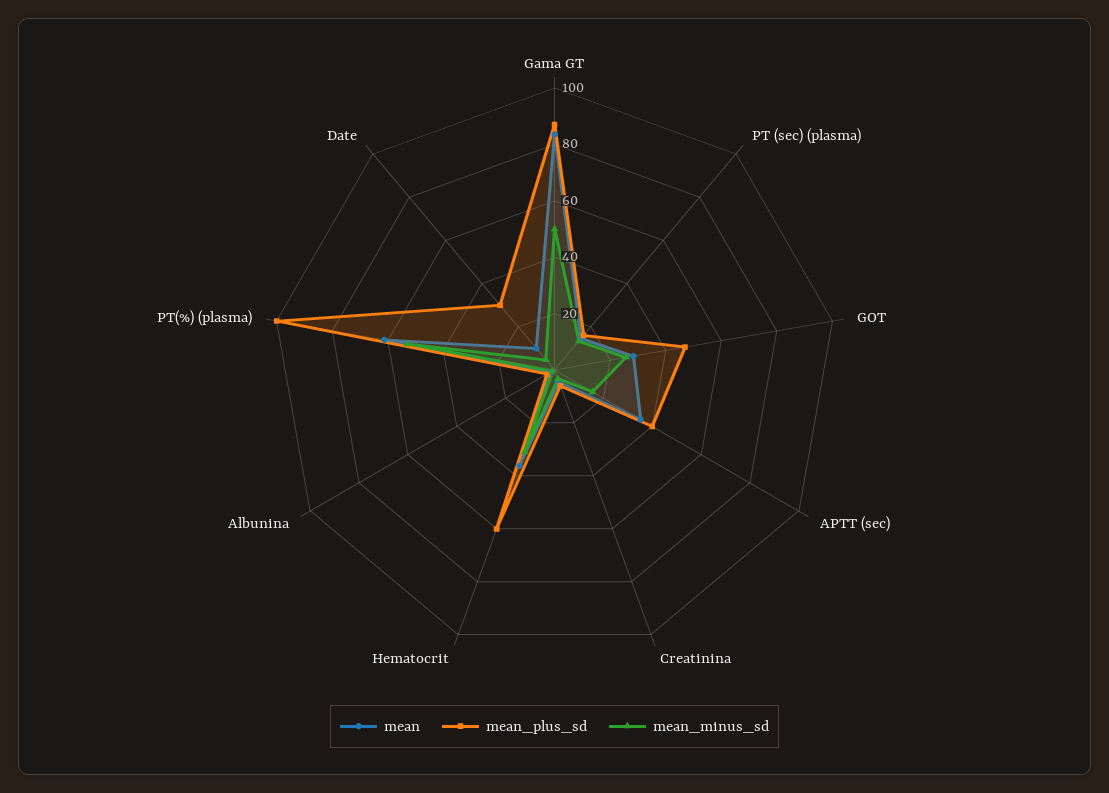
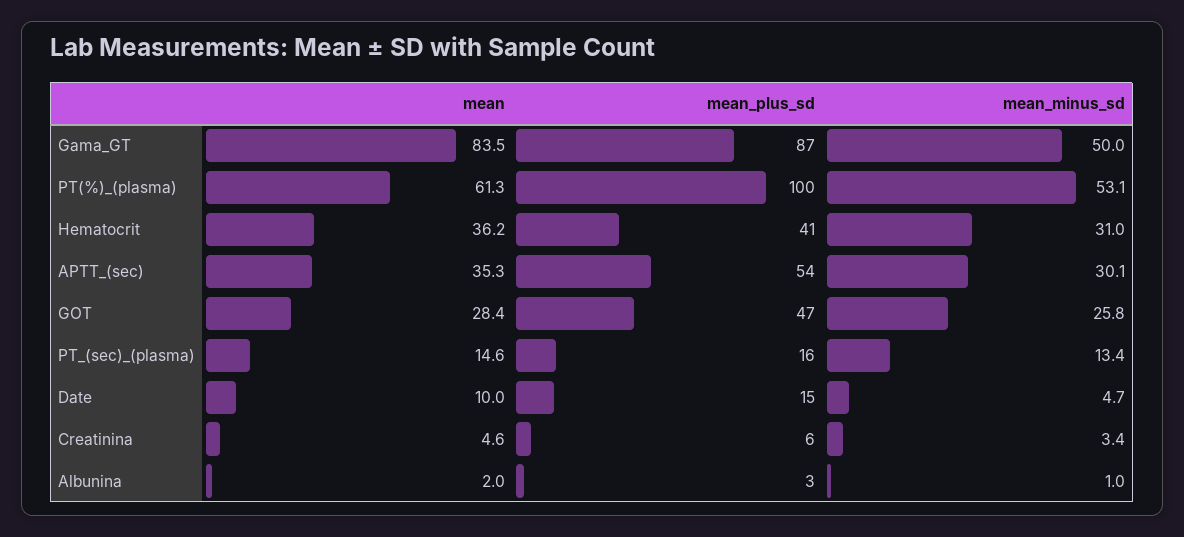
  {
    "mean": {
      "Gama GT": 83.5,
      "PT (sec) (plasma)": 14.6,
      "GOT": 28.4,
      "APTT (sec)": 35.3,
      "Creatinina": 4.6,
      "Hematocrit": 36.2,
      "Albunina": 2,
      "PT(%) (plasma)": 61.3,
      "Date": 10
    },
    "mean_plus_sd": {
      "Gama GT": 87,
      "PT (sec) (plasma)": 16,
      "GOT": 47,
-     "APTT (sec)": 40,
+     "APTT (sec)": 54,
      "Creatinina": 6,
-     "Hematocrit": 60,
+     "Hematocrit": 41,
      "Albunina": 3,
      "PT(%) (plasma)": 100,
-     "Date": 30
+     "Date": 15
    },
    "mean_minus_sd": {
      "Gama GT": 50,
      "PT (sec) (plasma)": 13.4,
      "GOT": 25.8,
-     "APTT (sec)": 15,
+     "APTT (sec)": 30.1,
      "Creatinina": 3.4,
      "Hematocrit": 31,
      "Albunina": 1,
      "PT(%) (plasma)": 53.1,
      "Date": 4.7
    }
  }

